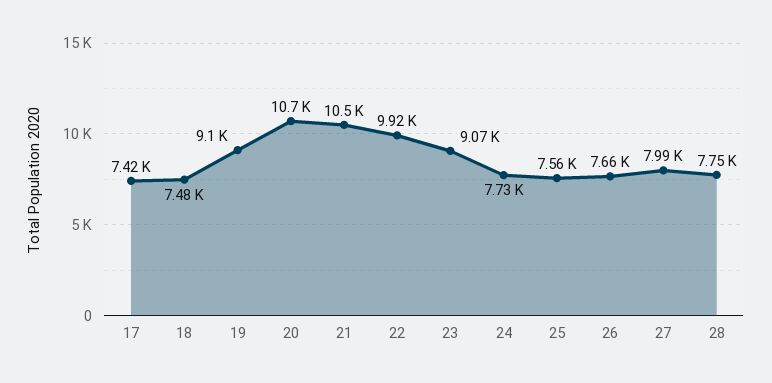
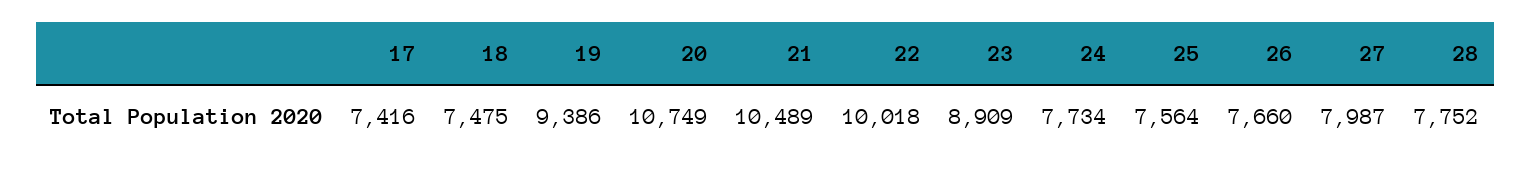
  {
    "17": 7416,
    "18": 7475,
-   "19": 9100,
+   "19": 9386,
    "20": 10749,
    "21": 10489,
-   "22": 9920,
+   "22": 10018,
-   "23": 9070,
+   "23": 8909,
    "24": 7734,
    "25": 7564,
    "26": 7660,
    "27": 7987,
    "28": 7752
  }

